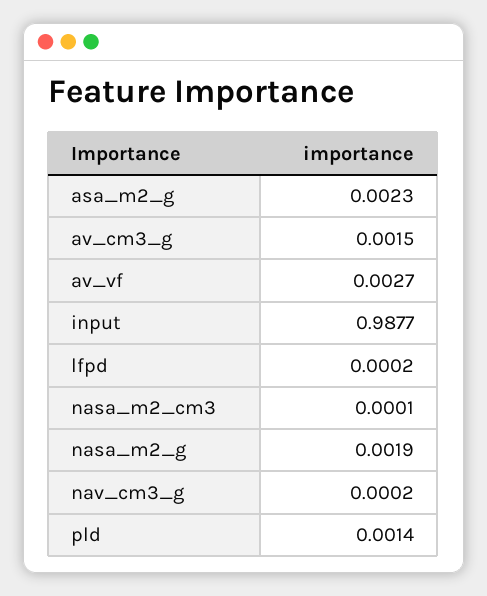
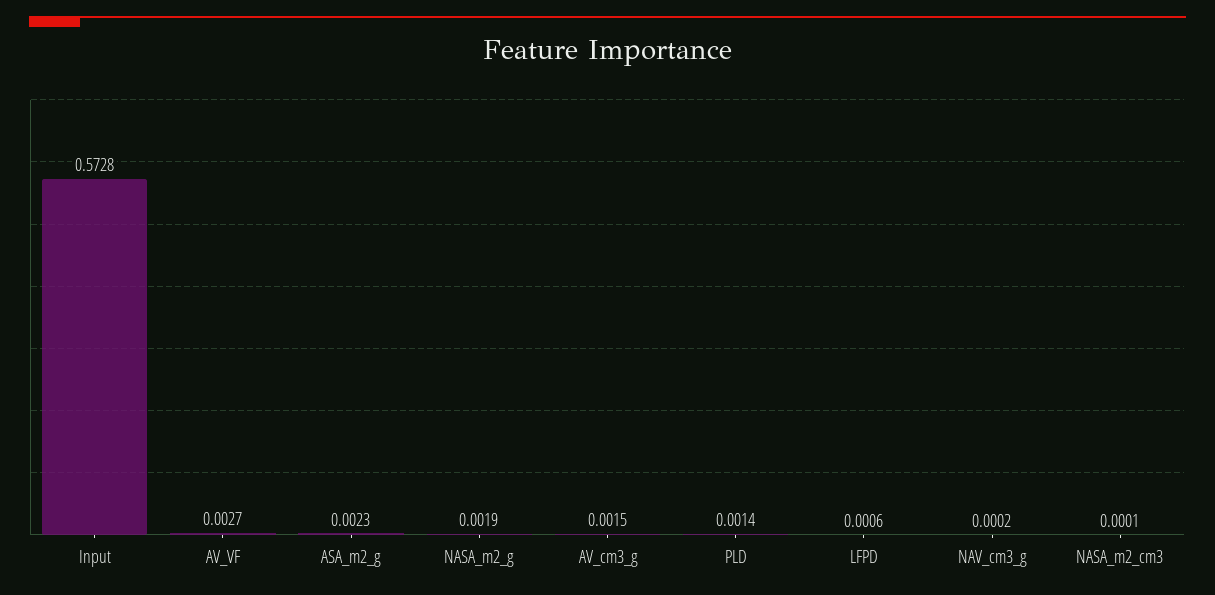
  {
    "asa_m2_g": 0.0023,
    "av_cm3_g": 0.0015,
    "av_vf": 0.0027,
-   "input": 0.9877,
+   "input": 0.5728,
-   "lfpd": 0.0002,
+   "lfpd": 0.0006,
    "nasa_m2_cm3": 0.0001,
    "nasa_m2_g": 0.0019,
    "nav_cm3_g": 0.0002,
    "pld": 0.0014
  }

